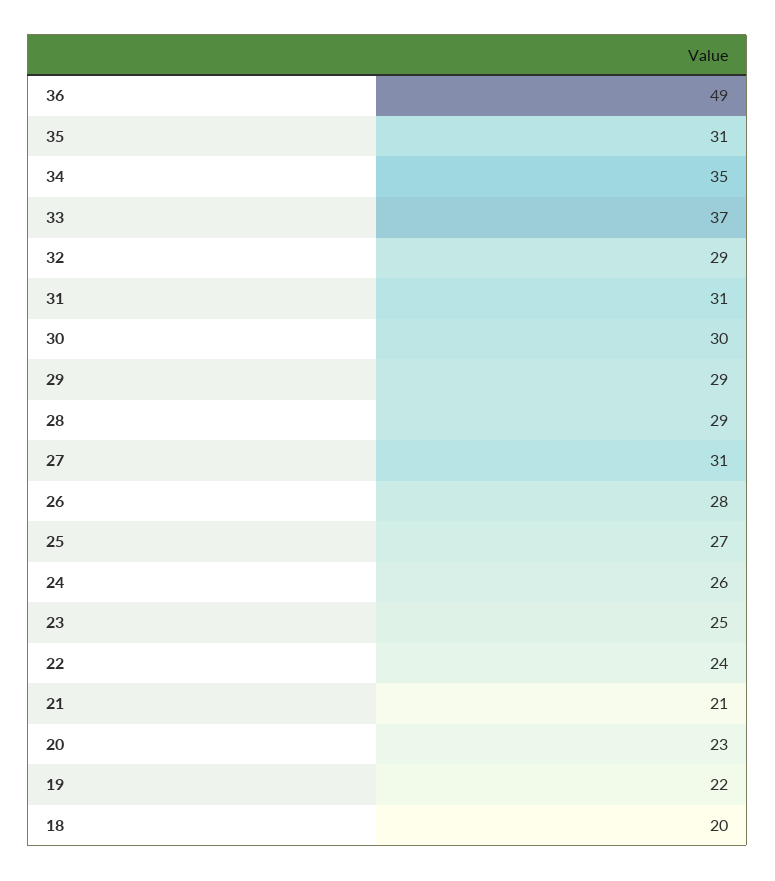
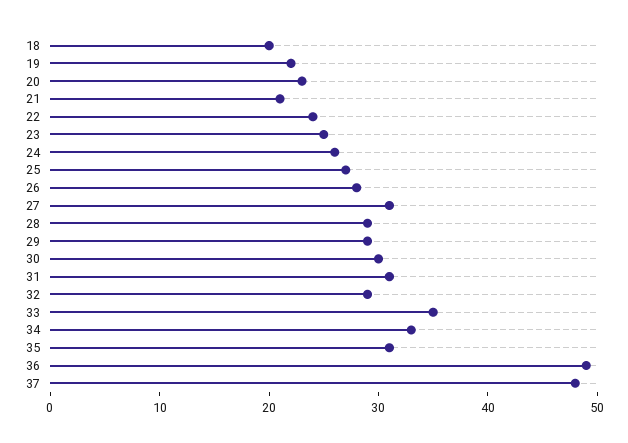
  {
    "36": 49,
    "35": 31,
-   "34": 35,
+   "34": 33,
-   "33": 37,
+   "33": 35,
    "32": 29,
    "31": 31,
    "30": 30,
    "29": 29,
    "28": 29,
    "27": 31,
    "26": 28,
    "25": 27,
    "24": 26,
    "23": 25,
    "22": 24,
    "21": 21,
    "20": 23,
    "19": 22,
-   "18": 20
+   "18": 20,
+   "37": 48
  }

